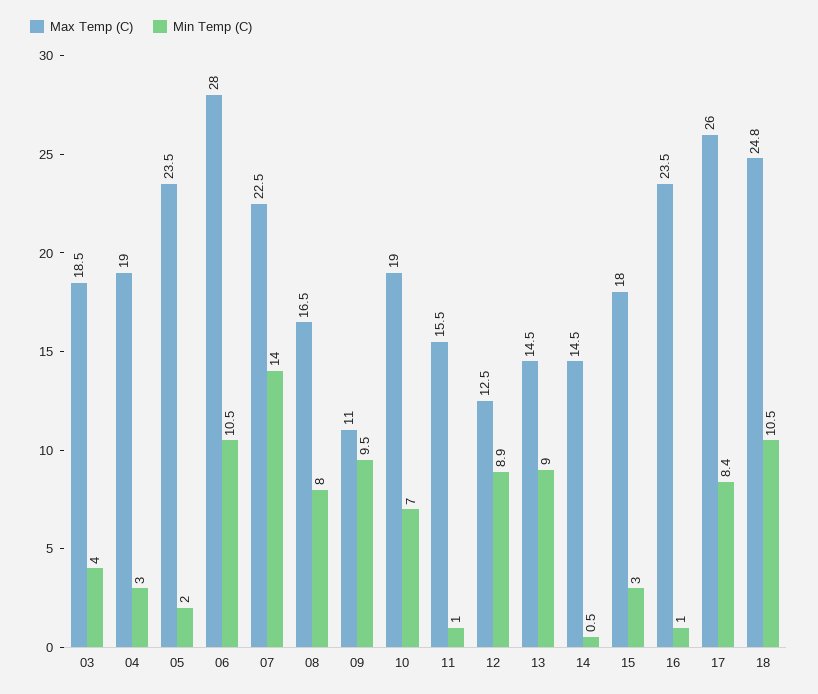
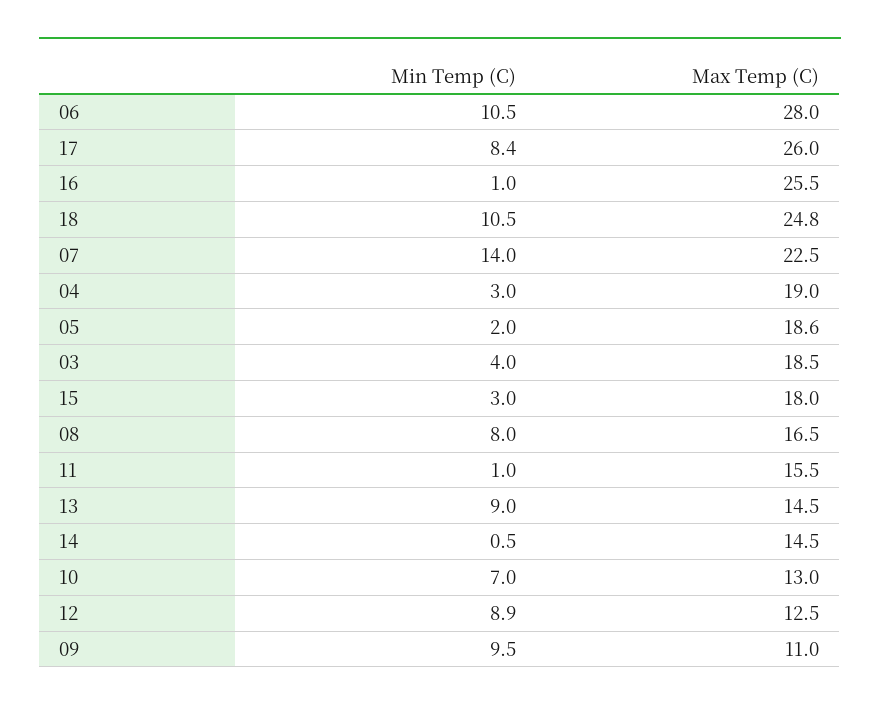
  {
    "Max Temp (C)": {
      "03": 18.5,
      "04": 19,
-     "05": 23.5,
+     "05": 18.6,
      "06": 28,
      "07": 22.5,
      "08": 16.5,
      "09": 11,
-     "10": 19,
+     "10": 13,
      "11": 15.5,
      "12": 12.5,
      "13": 14.5,
      "14": 14.5,
      "15": 18,
-     "16": 23.5,
+     "16": 25.5,
      "17": 26,
      "18": 24.8
    },
    "Min Temp (C)": {
      "03": 4,
      "04": 3,
      "05": 2,
      "06": 10.5,
      "07": 14,
      "08": 8,
      "09": 9.5,
      "10": 7,
      "11": 1,
      "12": 8.9,
      "13": 9,
      "14": 0.5,
      "15": 3,
      "16": 1,
      "17": 8.4,
      "18": 10.5
    }
  }

